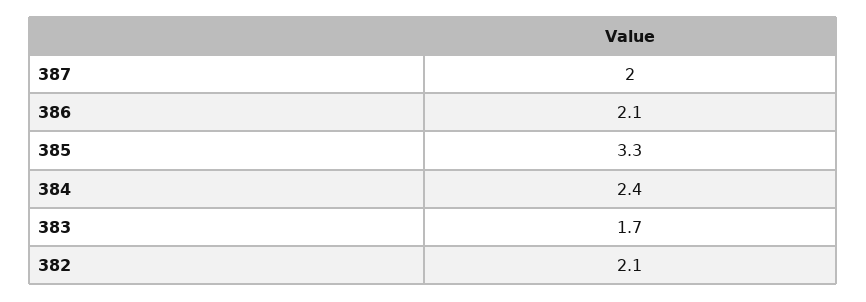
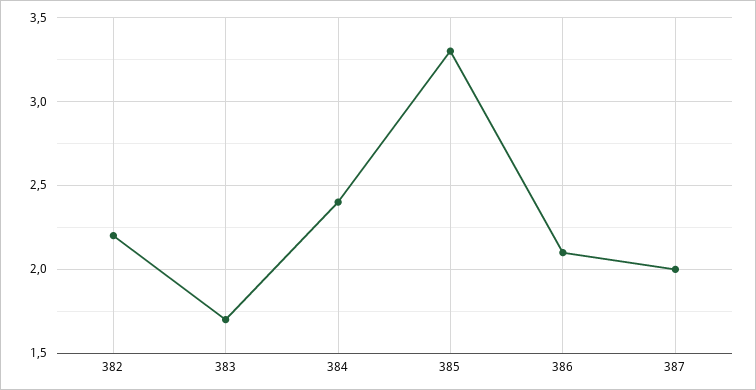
  {
    "387": 2,
    "386": 2.1,
    "385": 3.3,
    "384": 2.4,
    "383": 1.7,
-   "382": 2.1
+   "382": 2.2
  }

